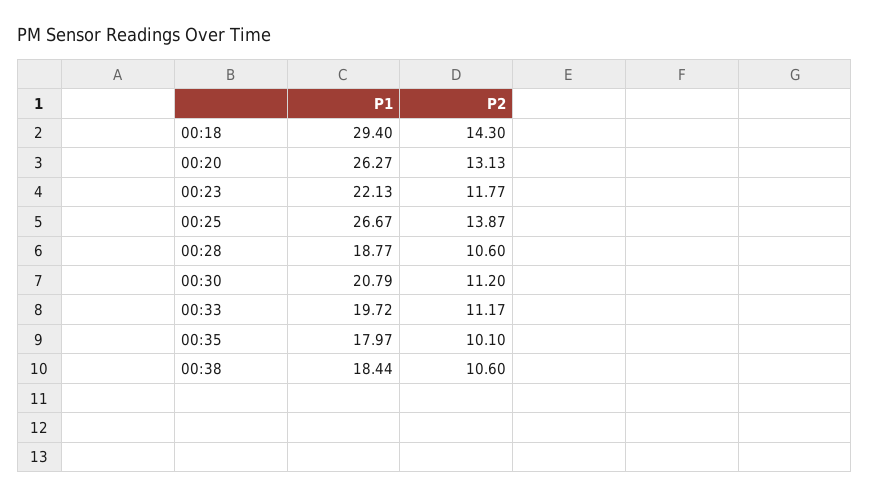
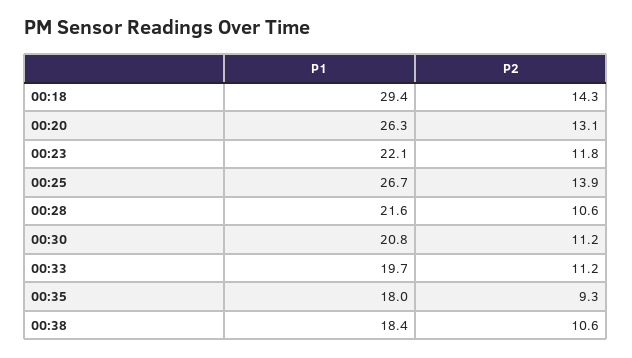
  {
    "P1": {
      "00:18": 29.4,
      "00:20": 26.27,
      "00:23": 22.13,
      "00:25": 26.67,
-     "00:28": 18.77,
+     "00:28": 21.6,
      "00:30": 20.79,
      "00:33": 19.72,
      "00:35": 17.97,
      "00:38": 18.44
    },
    "P2": {
      "00:18": 14.3,
      "00:20": 13.13,
      "00:23": 11.77,
      "00:25": 13.87,
      "00:28": 10.6,
      "00:30": 11.2,
      "00:33": 11.17,
-     "00:35": 10.1,
+     "00:35": 9.3,
      "00:38": 10.6
    }
  }

